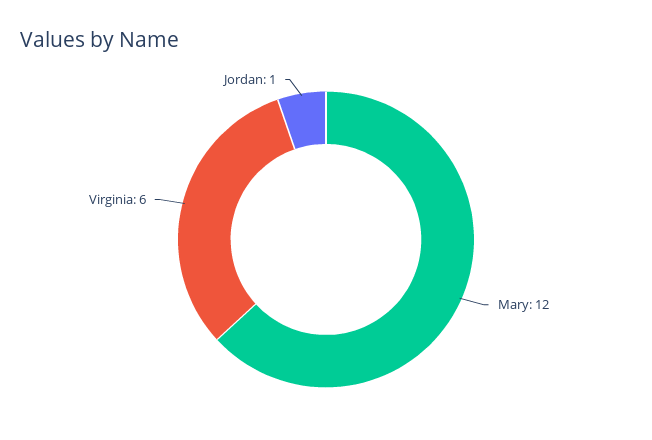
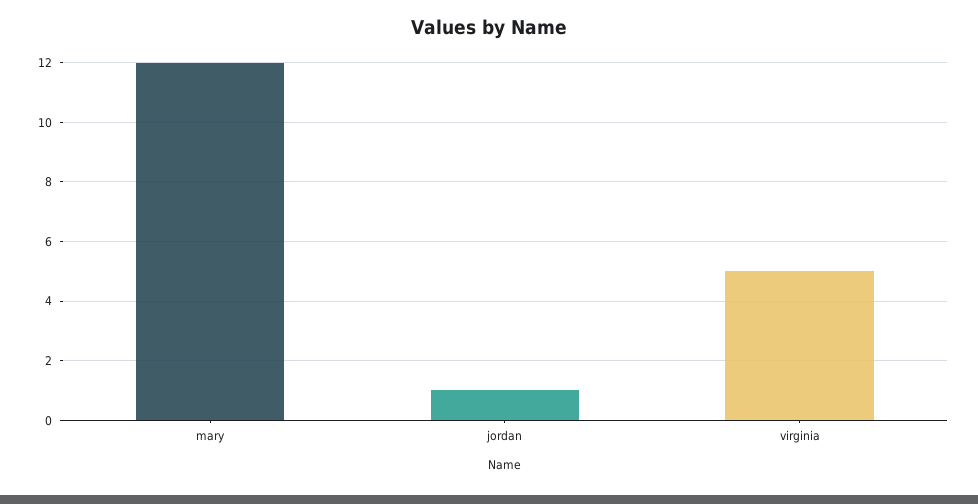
  {
    "Mary": 12,
-   "Virginia": 6,
+   "Virginia": 5,
    "Jordan": 1
  }

